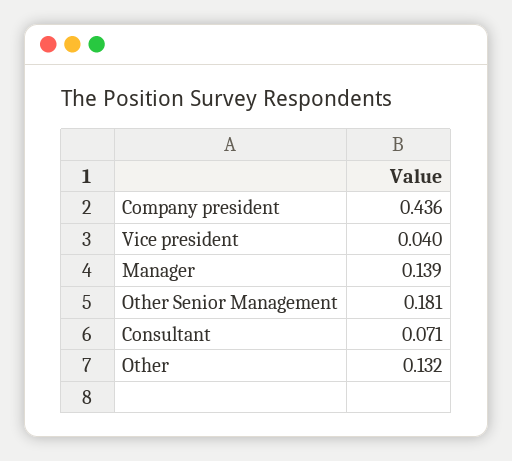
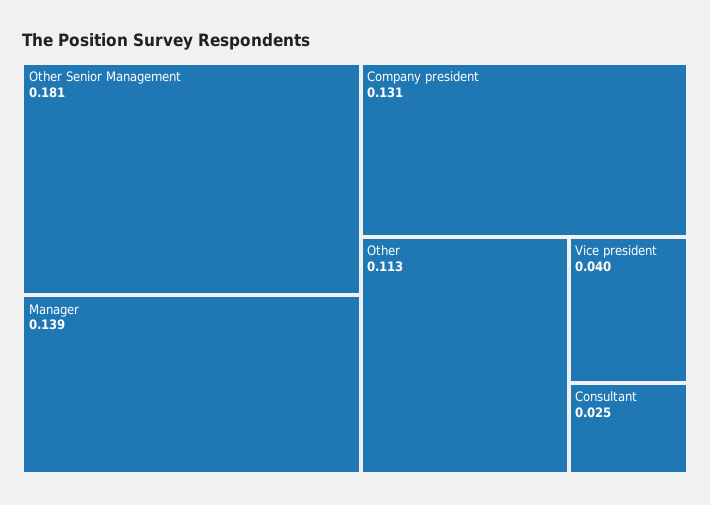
  {
-   "Company president": 0.436,
+   "Company president": 0.131,
    "Vice president": 0.04,
    "Manager": 0.139,
    "Other Senior Management": 0.181,
-   "Consultant": 0.071,
+   "Consultant": 0.025,
-   "Other": 0.132
+   "Other": 0.113
  }

